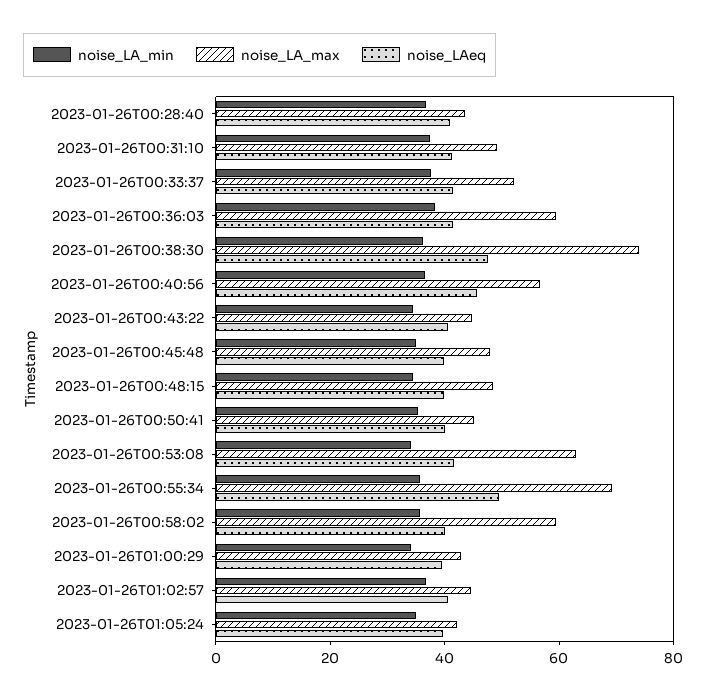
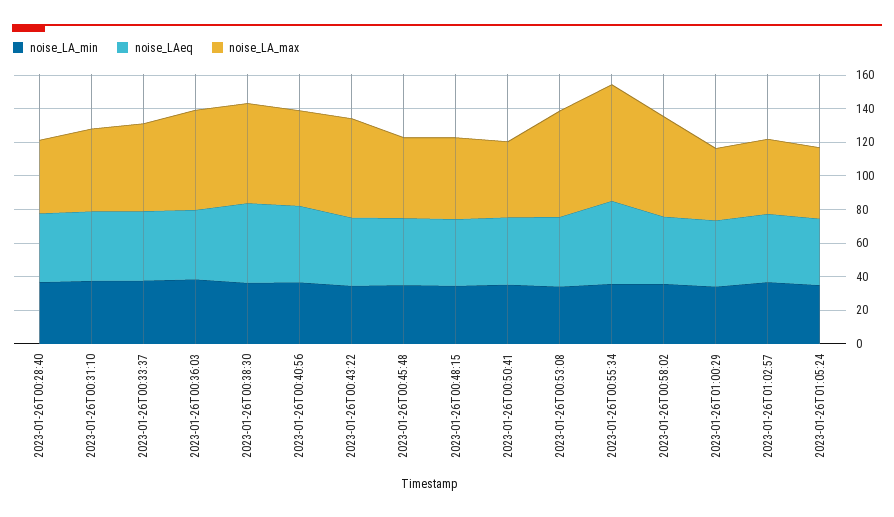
  {
    "noise_LA_min": {
      "2023-01-26T00:28:40": 35,
      "2023-01-26T00:31:10": 40,
      "2023-01-26T00:33:37": 40,
      "2023-01-26T00:36:03": 40,
      "2023-01-26T00:38:30": 35,
      "2023-01-26T00:40:56": 35,
      "2023-01-26T00:43:22": 35,
      "2023-01-26T00:45:48": 35,
      "2023-01-26T00:48:15": 35,
      "2023-01-26T00:50:41": 35,
      "2023-01-26T00:53:08": 35,
      "2023-01-26T00:55:34": 35,
      "2023-01-26T00:58:02": 35,
      "2023-01-26T01:00:29": 35,
      "2023-01-26T01:02:57": 35,
      "2023-01-26T01:05:24": 35
    },
    "noise_LA_max": {
      "2023-01-26T00:28:40": 45,
      "2023-01-26T00:31:10": 50,
      "2023-01-26T00:33:37": 50,
      "2023-01-26T00:36:03": 60,
-     "2023-01-26T00:38:30": 75,
+     "2023-01-26T00:38:30": 60,
      "2023-01-26T00:40:56": 55,
-     "2023-01-26T00:43:22": 45,
+     "2023-01-26T00:43:22": 60,
      "2023-01-26T00:45:48": 50,
      "2023-01-26T00:48:15": 50,
      "2023-01-26T00:50:41": 45,
      "2023-01-26T00:53:08": 65,
      "2023-01-26T00:55:34": 70,
      "2023-01-26T00:58:02": 60,
      "2023-01-26T01:00:29": 45,
      "2023-01-26T01:02:57": 45,
      "2023-01-26T01:05:24": 40
    },
    "noise_LAeq": {
      "2023-01-26T00:28:40": 40,
      "2023-01-26T00:31:10": 40,
      "2023-01-26T00:33:37": 40,
      "2023-01-26T00:36:03": 40,
      "2023-01-26T00:38:30": 50,
      "2023-01-26T00:40:56": 45,
      "2023-01-26T00:43:22": 40,
      "2023-01-26T00:45:48": 40,
      "2023-01-26T00:48:15": 40,
      "2023-01-26T00:50:41": 40,
      "2023-01-26T00:53:08": 40,
      "2023-01-26T00:55:34": 50,
      "2023-01-26T00:58:02": 40,
      "2023-01-26T01:00:29": 40,
      "2023-01-26T01:02:57": 40,
      "2023-01-26T01:05:24": 40
    }
  }

